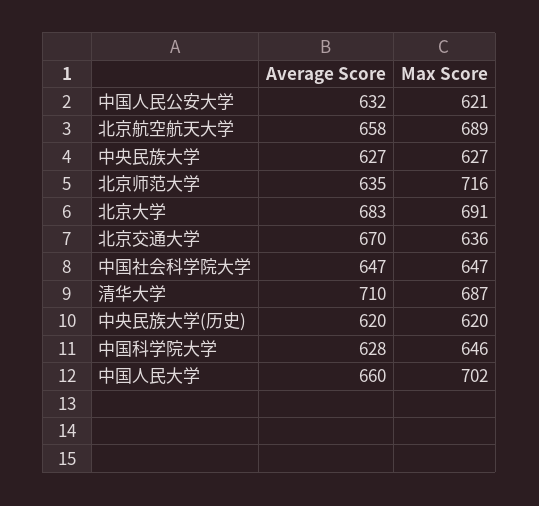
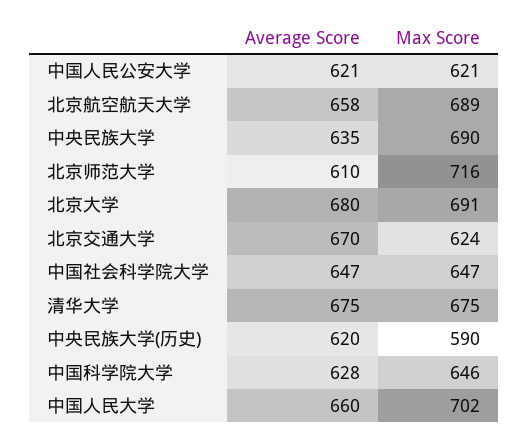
  {
    "Average Score": {
-     "中国人民公安大学": 632,
+     "中国人民公安大学": 621,
      "北京航空航天大学": 658,
-     "中央民族大学": 627,
+     "中央民族大学": 635,
-     "北京师范大学": 635,
+     "北京师范大学": 610,
-     "北京大学": 683,
+     "北京大学": 680,
      "北京交通大学": 670,
      "中国社会科学院大学": 647,
-     "清华大学": 710,
+     "清华大学": 675,
      "中央民族大学(历史)": 620,
      "中国科学院大学": 628,
      "中国人民大学": 660
    },
    "Max Score": {
      "中国人民公安大学": 621,
      "北京航空航天大学": 689,
-     "中央民族大学": 627,
+     "中央民族大学": 690,
      "北京师范大学": 716,
      "北京大学": 691,
-     "北京交通大学": 636,
+     "北京交通大学": 624,
      "中国社会科学院大学": 647,
-     "清华大学": 687,
+     "清华大学": 675,
-     "中央民族大学(历史)": 620,
+     "中央民族大学(历史)": 590,
      "中国科学院大学": 646,
      "中国人民大学": 702
    }
  }

